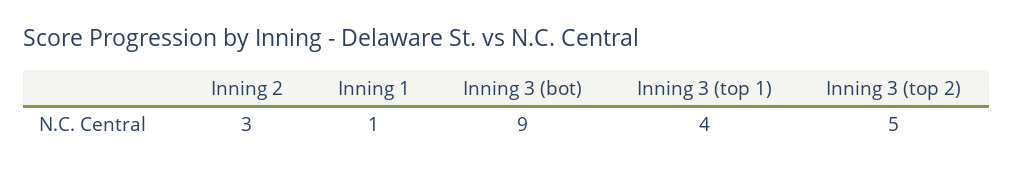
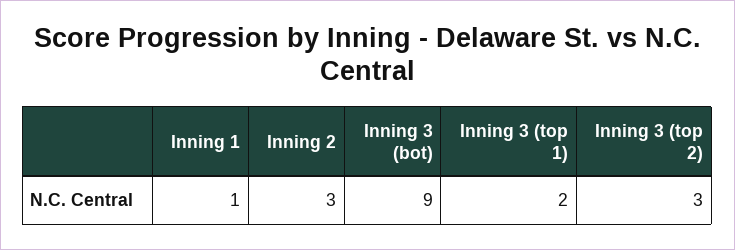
  {
    "Inning 2": 3,
    "Inning 1": 1,
    "Inning 3 (bot)": 9,
-   "Inning 3 (top 1)": 4,
+   "Inning 3 (top 1)": 2,
-   "Inning 3 (top 2)": 5
+   "Inning 3 (top 2)": 3
  }

